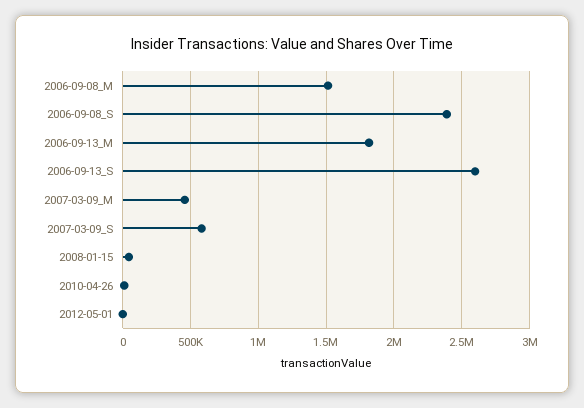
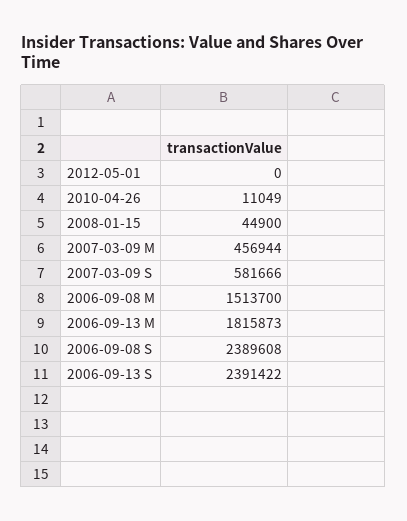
  {
    "2006-09-08_M": 1513700,
    "2006-09-08_S": 2389608,
    "2006-09-13_M": 1815873,
-   "2006-09-13_S": 2600000,
+   "2006-09-13_S": 2391422,
    "2007-03-09_M": 456944,
    "2007-03-09_S": 581666,
    "2008-01-15": 44900,
    "2010-04-26": 11049,
    "2012-05-01": 0
  }

